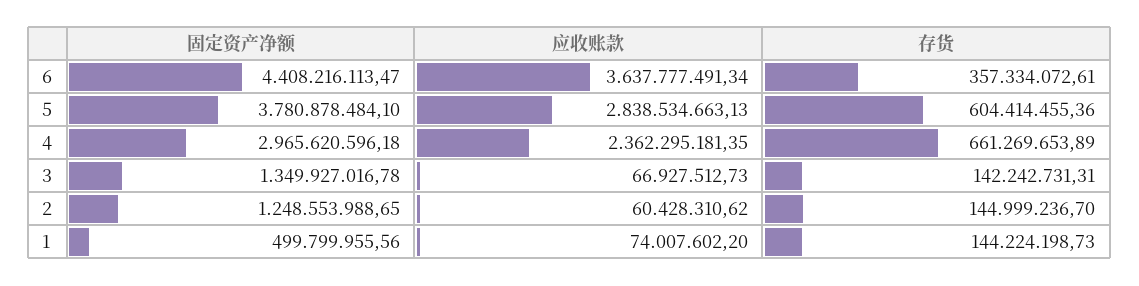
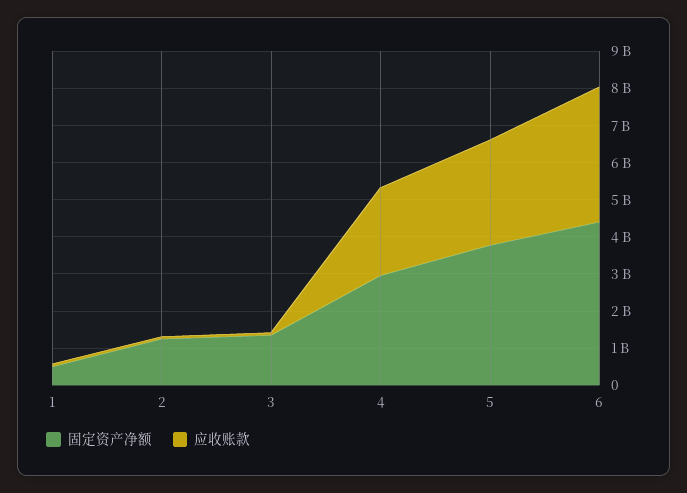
  {
    "固定资产净额": {
      "6": 4408216113.47,
      "5": 3780878484.1,
      "4": 2965620596.18,
      "3": 1349927016.78,
      "2": 1248553988.65,
      "1": 499799955.56
    },
    "应收账款": {
      "6": 3637777491.34,
      "5": 2838534663.13,
      "4": 2362295181.35,
      "3": 66927512.73,
      "2": 60428310.62,
      "1": 74007602.2
-   },
+   }
-   "存货": {
-     "6": 357334072.61,
-     "5": 604414455.36,
-     "4": 661269653.89,
-     "3": 142242731.31,
-     "2": 144999236.7,
-     "1": 144224198.73
-   }
  }

